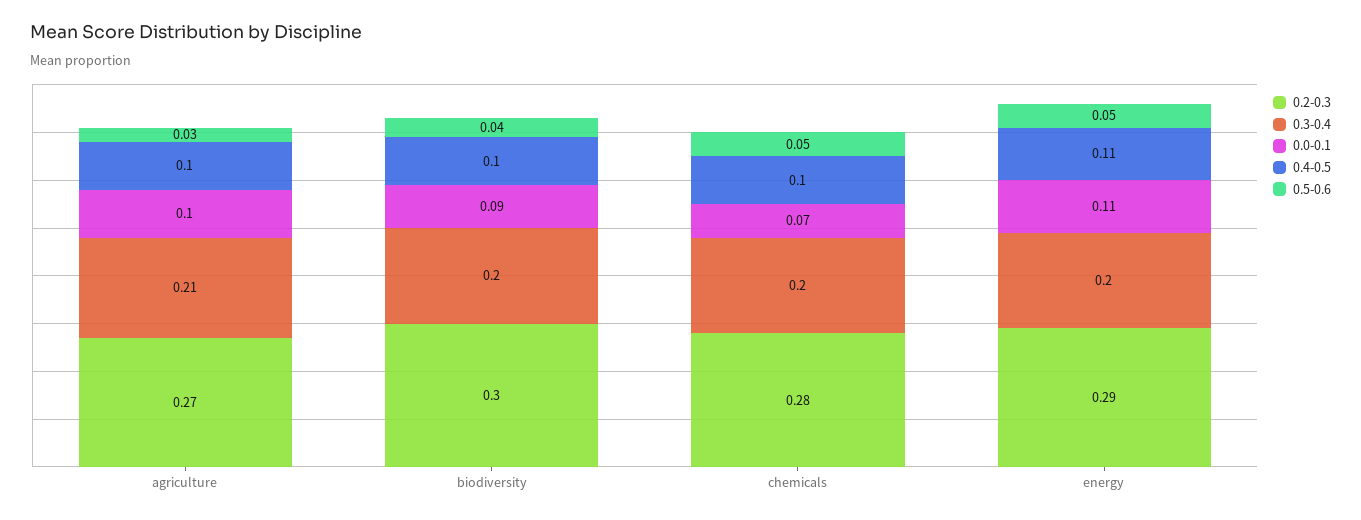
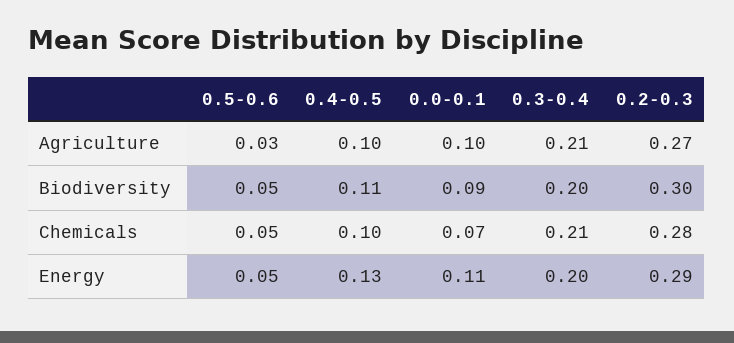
  {
    "0.2-0.3": {
      "agriculture": 0.27,
      "biodiversity": 0.3,
      "chemicals": 0.28,
      "energy": 0.29
    },
    "0.3-0.4": {
      "agriculture": 0.21,
      "biodiversity": 0.2,
-     "chemicals": 0.2,
+     "chemicals": 0.21,
      "energy": 0.2
    },
    "0.0-0.1": {
      "agriculture": 0.1,
      "biodiversity": 0.09,
      "chemicals": 0.07,
      "energy": 0.11
    },
    "0.4-0.5": {
      "agriculture": 0.1,
-     "biodiversity": 0.1,
+     "biodiversity": 0.11,
      "chemicals": 0.1,
-     "energy": 0.11
+     "energy": 0.13
    },
    "0.5-0.6": {
      "agriculture": 0.03,
-     "biodiversity": 0.04,
+     "biodiversity": 0.05,
      "chemicals": 0.05,
      "energy": 0.05
    }
  }

